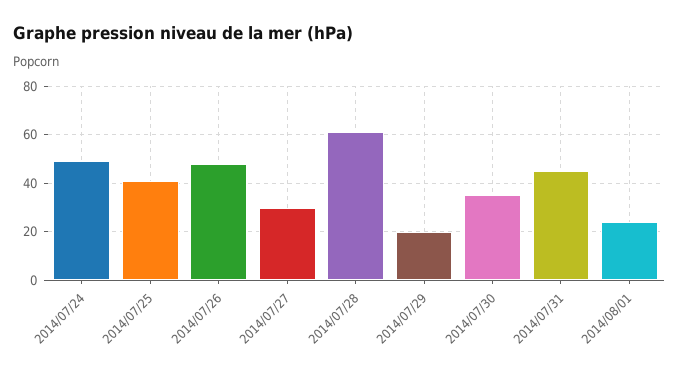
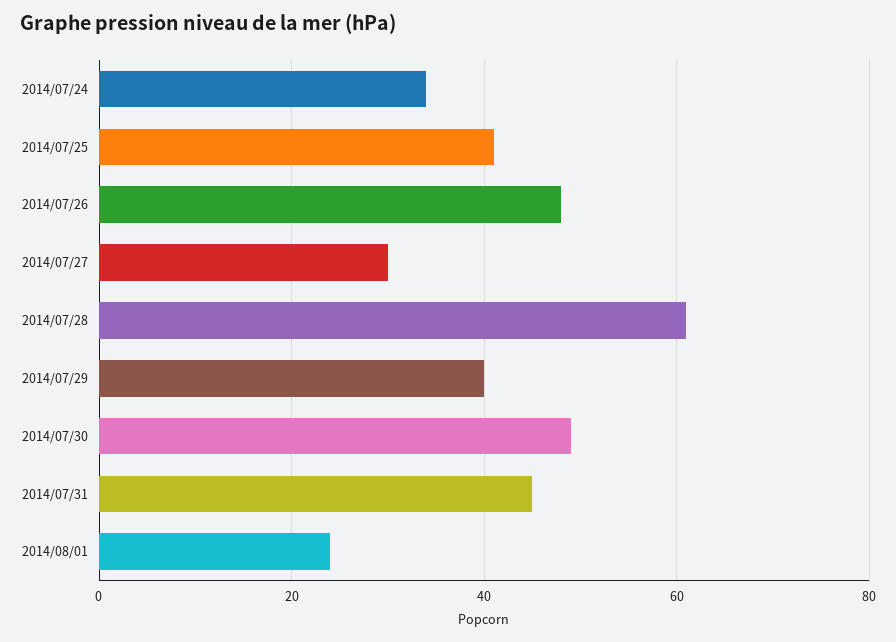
  {
-   "2014/07/24": 50,
+   "2014/07/24": 35,
    "2014/07/25": 40,
    "2014/07/26": 50,
    "2014/07/27": 30,
    "2014/07/28": 60,
-   "2014/07/29": 20,
+   "2014/07/29": 40,
-   "2014/07/30": 35,
+   "2014/07/30": 50,
    "2014/07/31": 45,
    "2014/08/01": 25
  }

